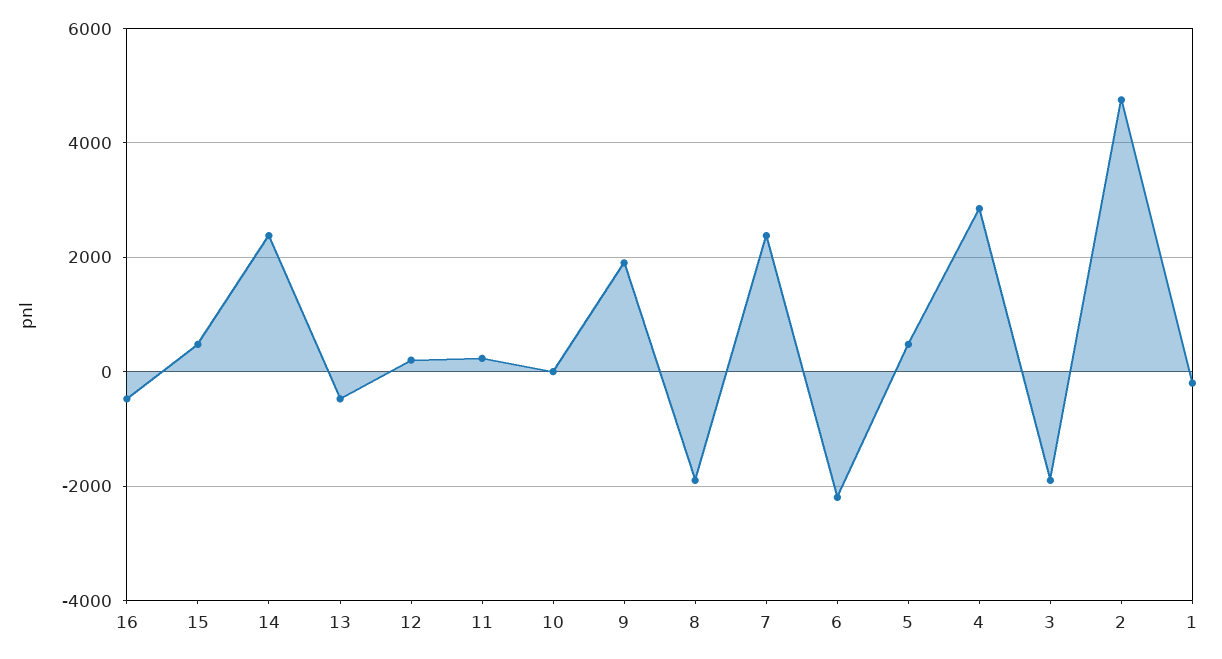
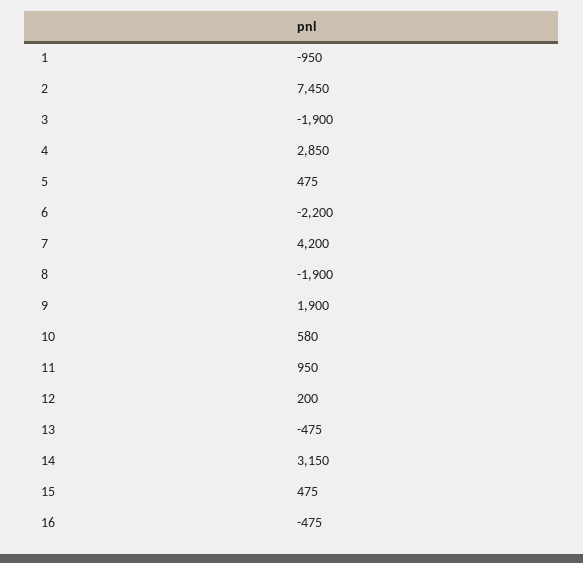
  {
    "16": -475,
    "15": 475,
-   "14": 2400,
+   "14": 3150,
    "13": -475,
    "12": 200,
-   "11": 200,
+   "11": 950,
-   "10": 0,
+   "10": 580,
    "9": 1900,
    "8": -1900,
-   "7": 2400,
+   "7": 4200,
    "6": -2200,
    "5": 475,
    "4": 2850,
    "3": -1900,
-   "2": 4800,
+   "2": 7450,
-   "1": -200
+   "1": -950
  }

